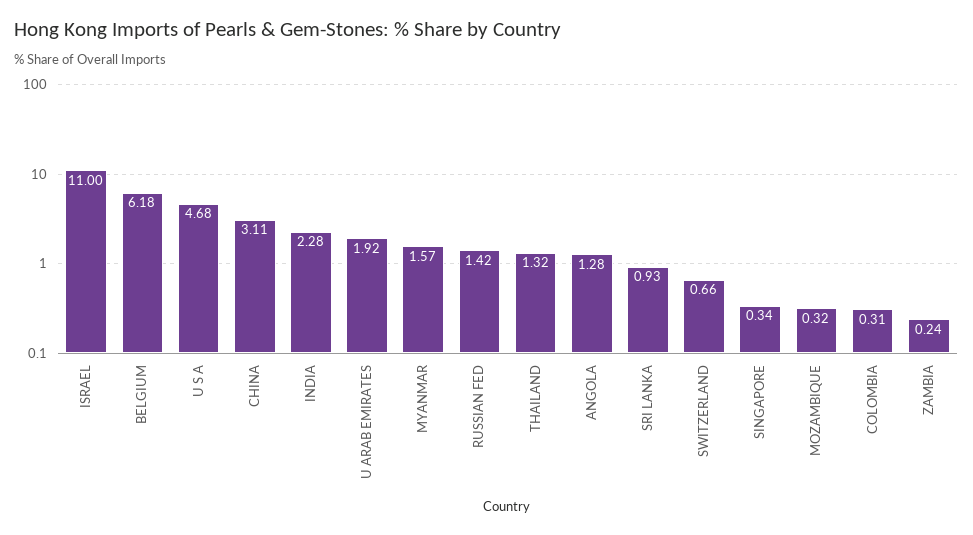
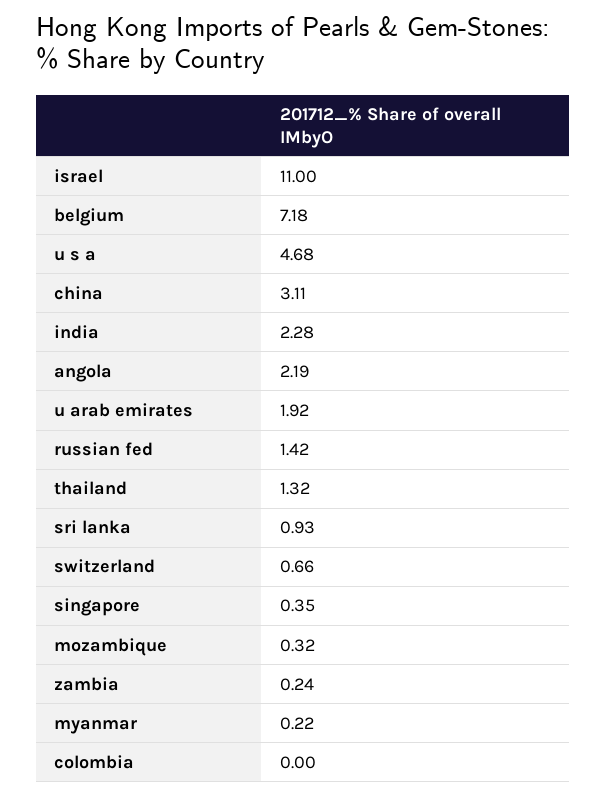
  {
    "ISRAEL": 11,
-   "BELGIUM": 6.18,
+   "BELGIUM": 7.18,
    "U S A": 4.68,
    "CHINA": 3.11,
    "INDIA": 2.28,
    "U ARAB EMIRATES": 1.92,
-   "MYANMAR": 1.57,
+   "MYANMAR": 0.22,
    "RUSSIAN FED": 1.42,
    "THAILAND": 1.32,
-   "ANGOLA": 1.28,
+   "ANGOLA": 2.19,
    "SRI LANKA": 0.93,
    "SWITZERLAND": 0.66,
-   "SINGAPORE": 0.34,
+   "SINGAPORE": 0.35,
    "MOZAMBIQUE": 0.32,
-   "COLOMBIA": 0.31,
+   "COLOMBIA": 0,
    "ZAMBIA": 0.24
  }

